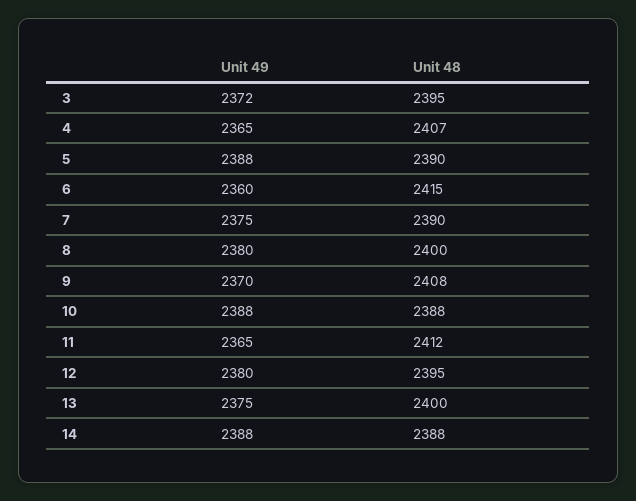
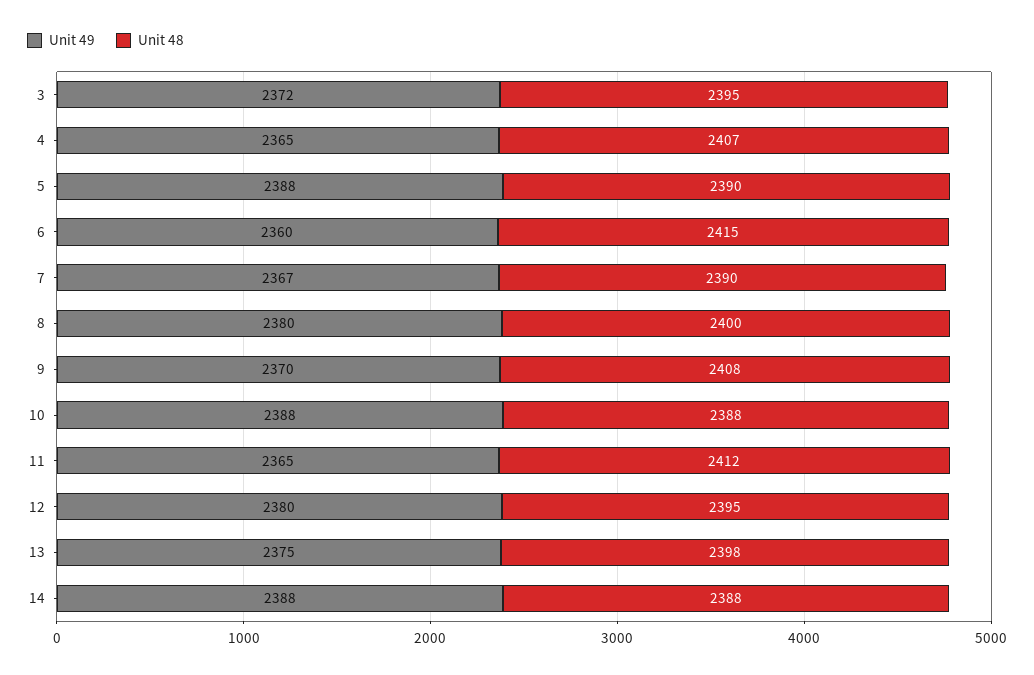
  {
    "Unit 49": {
      "3": 2372,
      "4": 2365,
      "5": 2388,
      "6": 2360,
-     "7": 2375,
+     "7": 2367,
      "8": 2380,
      "9": 2370,
      "10": 2388,
      "11": 2365,
      "12": 2380,
      "13": 2375,
      "14": 2388
    },
    "Unit 48": {
      "3": 2395,
      "4": 2407,
      "5": 2390,
      "6": 2415,
      "7": 2390,
      "8": 2400,
      "9": 2408,
      "10": 2388,
      "11": 2412,
      "12": 2395,
-     "13": 2400,
+     "13": 2398,
      "14": 2388
    }
  }

